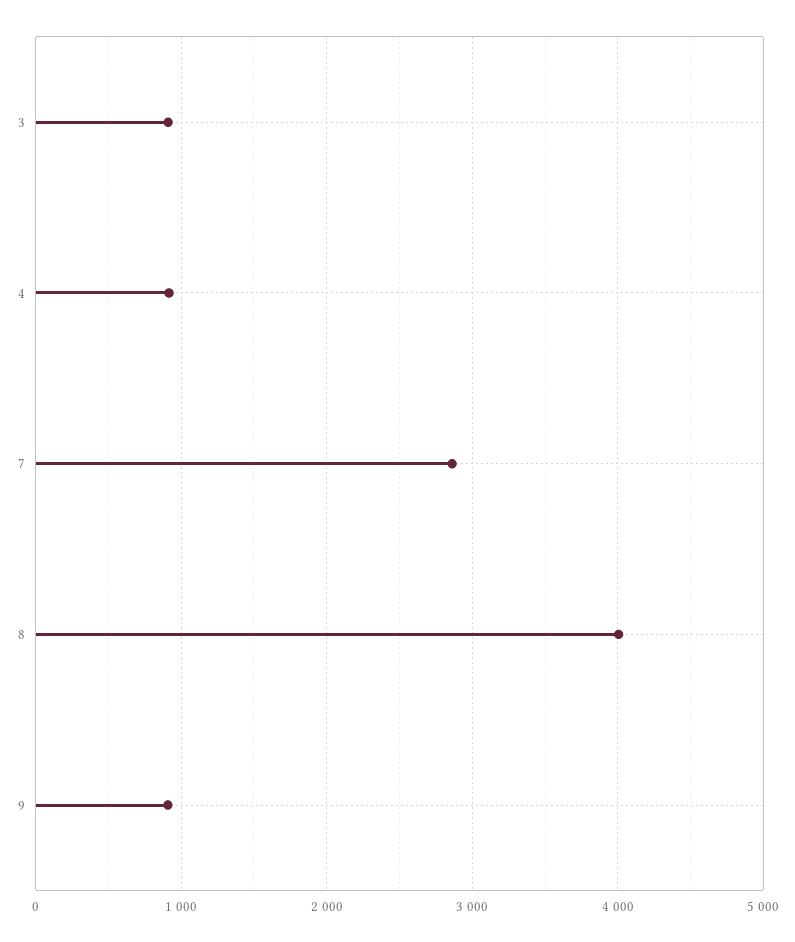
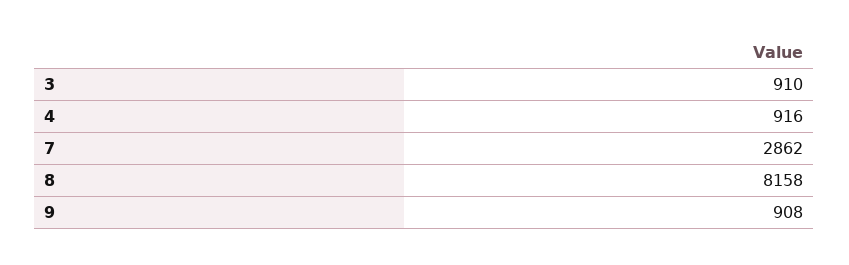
  {
    "3": 910,
    "4": 916,
    "7": 2862,
-   "8": 4000,
+   "8": 8158,
    "9": 908
  }

